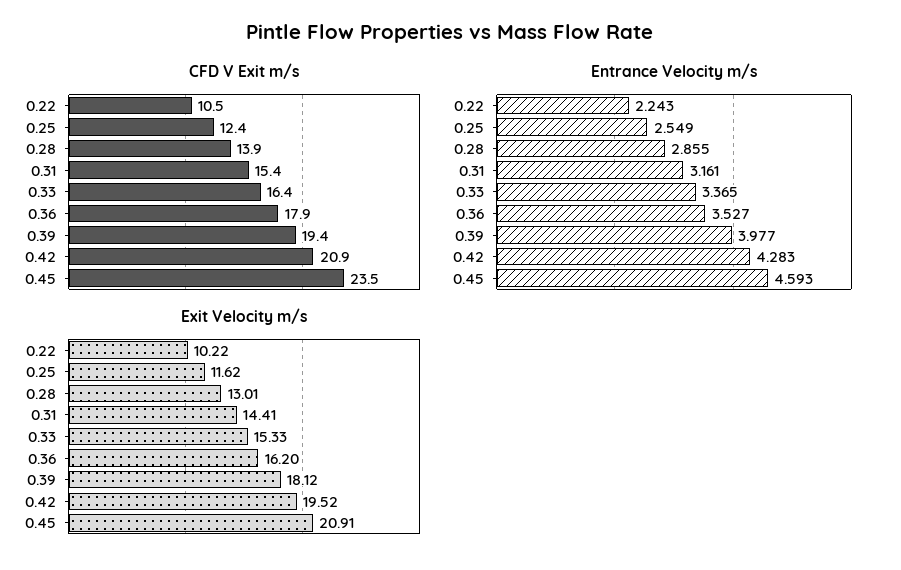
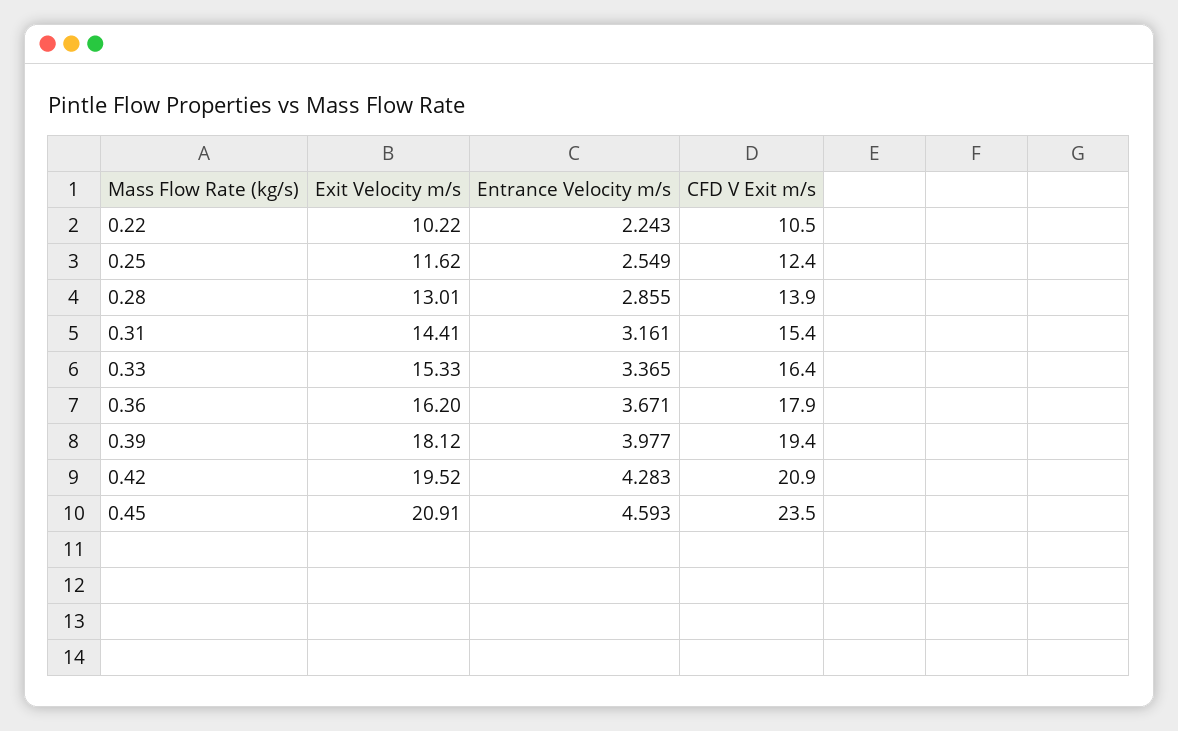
  {
    "CFD V Exit m/s": {
      "0.22": 10.5,
      "0.25": 12.4,
      "0.28": 13.9,
      "0.31": 15.4,
      "0.33": 16.4,
      "0.36": 17.9,
      "0.39": 19.4,
      "0.42": 20.9,
      "0.45": 23.5
    },
    "Entrance Velocity m/s": {
      "0.22": 2.243,
      "0.25": 2.549,
      "0.28": 2.855,
      "0.31": 3.161,
      "0.33": 3.365,
-     "0.36": 3.527,
+     "0.36": 3.671,
      "0.39": 3.977,
      "0.42": 4.283,
      "0.45": 4.593
    },
    "Exit Velocity m/s": {
      "0.22": 10.22,
      "0.25": 11.62,
      "0.28": 13.01,
      "0.31": 14.41,
      "0.33": 15.33,
      "0.36": 16.2,
      "0.39": 18.12,
      "0.42": 19.52,
      "0.45": 20.91
    }
  }

